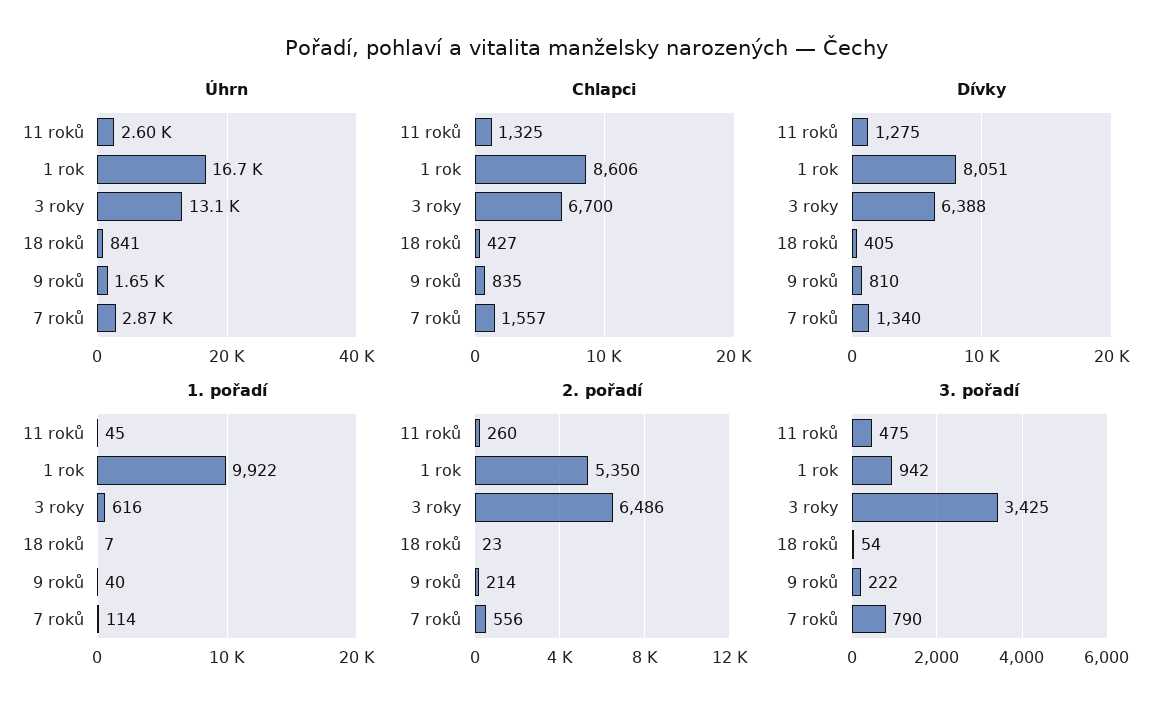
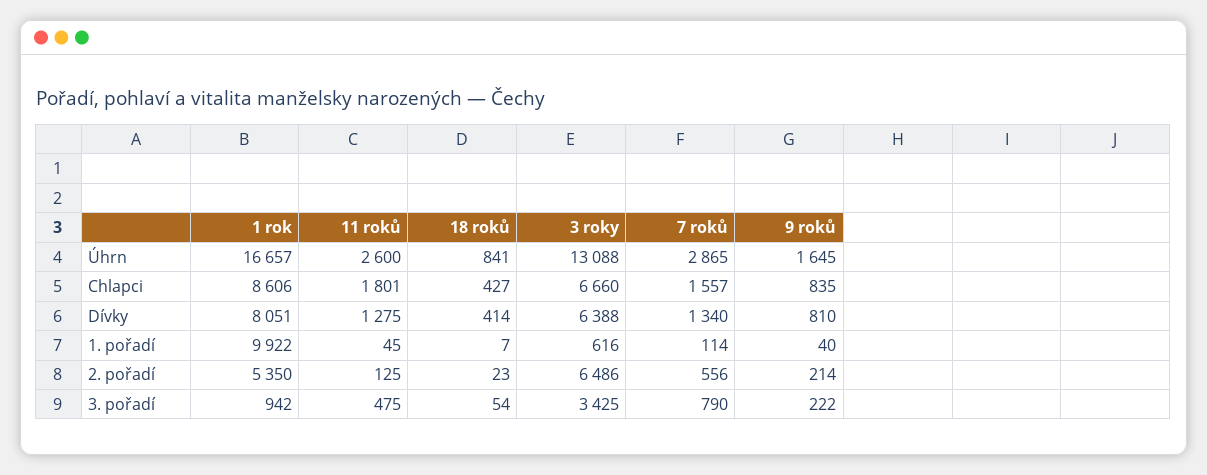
  {
    "Úhrn": {
      "11 roků": 2600,
      "1 rok": 16657,
      "3 roky": 13088,
      "18 roků": 841,
      "9 roků": 1645,
      "7 roků": 2865
    },
    "Chlapci": {
-     "11 roků": 1325,
+     "11 roků": 1801,
      "1 rok": 8606,
-     "3 roky": 6700,
+     "3 roky": 6660,
      "18 roků": 427,
      "9 roků": 835,
      "7 roků": 1557
    },
    "Dívky": {
      "11 roků": 1275,
      "1 rok": 8051,
      "3 roky": 6388,
-     "18 roků": 405,
+     "18 roků": 414,
      "9 roků": 810,
      "7 roků": 1340
    },
    "1. pořadí": {
      "11 roků": 45,
      "1 rok": 9922,
      "3 roky": 616,
      "18 roků": 7,
      "9 roků": 40,
      "7 roků": 114
    },
    "2. pořadí": {
-     "11 roků": 260,
+     "11 roků": 125,
      "1 rok": 5350,
      "3 roky": 6486,
      "18 roků": 23,
      "9 roků": 214,
      "7 roků": 556
    },
    "3. pořadí": {
      "11 roků": 475,
      "1 rok": 942,
      "3 roky": 3425,
      "18 roků": 54,
      "9 roků": 222,
      "7 roků": 790
    }
  }

